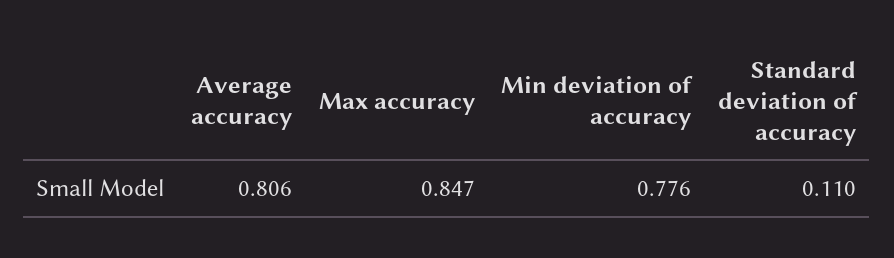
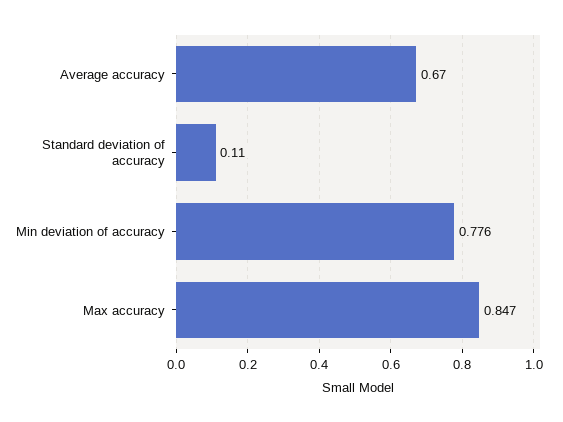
  {
-   "Average accuracy": 0.806,
+   "Average accuracy": 0.67,
    "Max accuracy": 0.847,
    "Min deviation of accuracy": 0.776,
    "Standard deviation of accuracy": 0.11
  }

